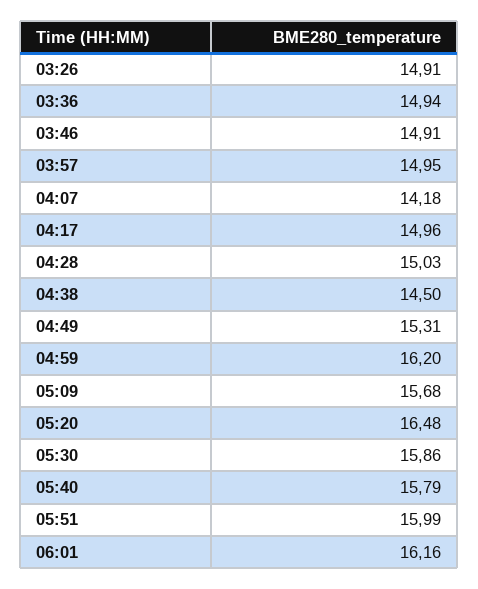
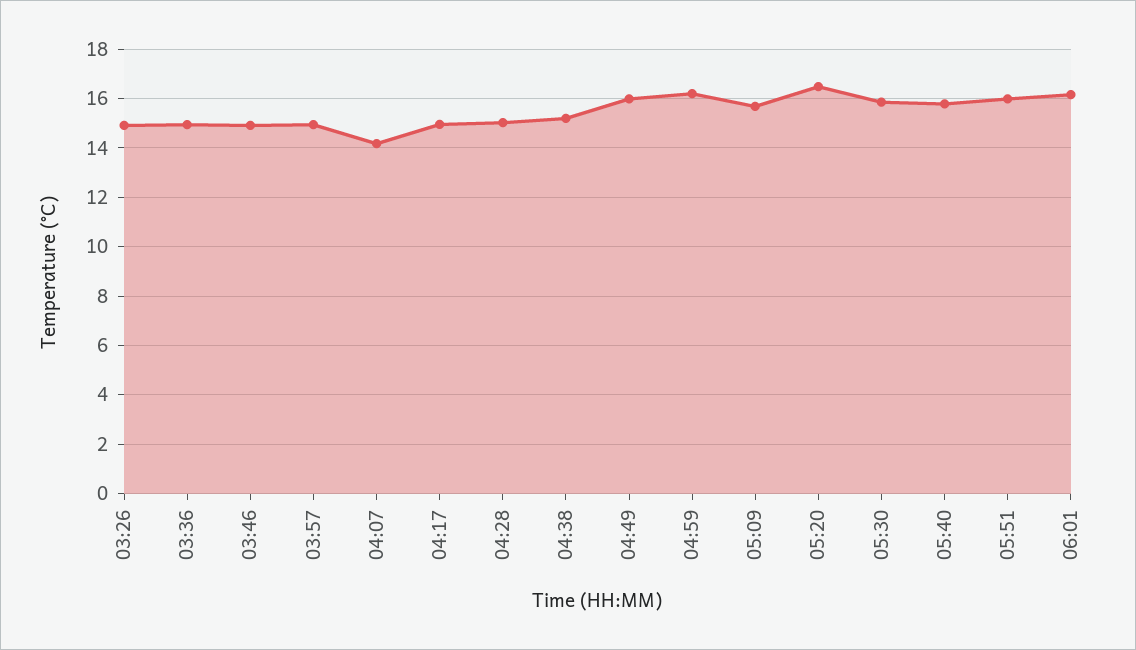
  {
    "03:26": 14.91,
    "03:36": 14.94,
    "03:46": 14.91,
    "03:57": 14.95,
    "04:07": 14.18,
    "04:17": 14.96,
    "04:28": 15.03,
-   "04:38": 14.5,
+   "04:38": 15.25,
-   "04:49": 15.31,
+   "04:49": 16,
    "04:59": 16.2,
    "05:09": 15.68,
    "05:20": 16.48,
    "05:30": 15.86,
    "05:40": 15.79,
    "05:51": 15.99,
    "06:01": 16.16
  }

